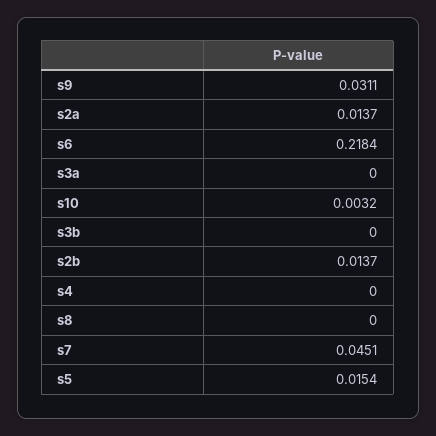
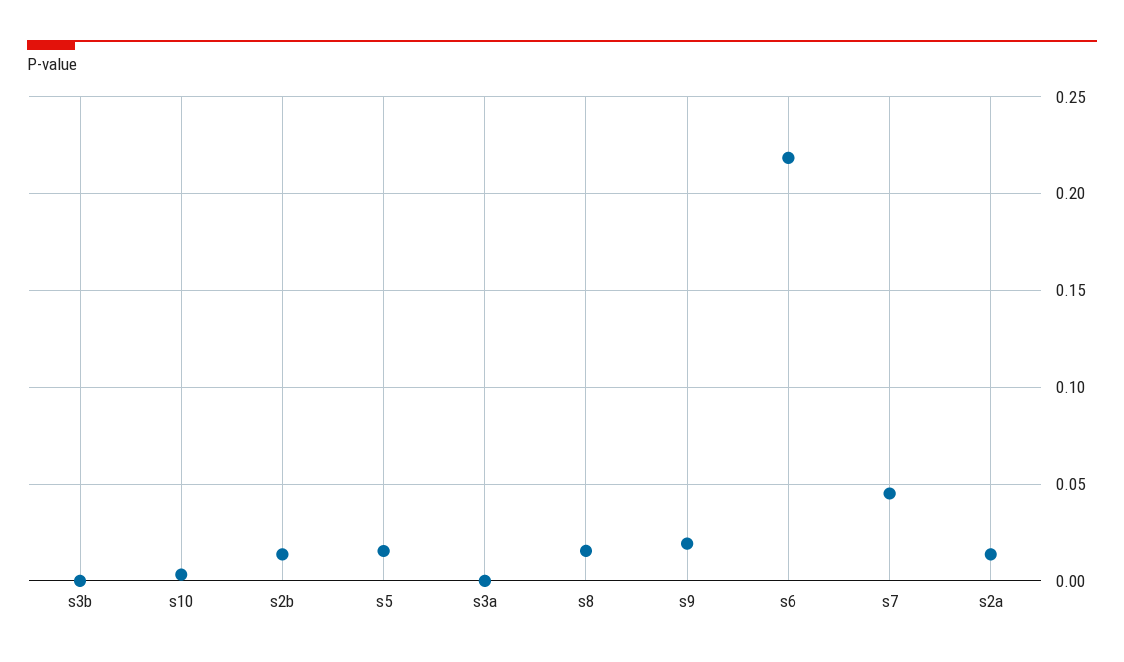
  {
-   "s9": 0.0311,
+   "s9": 0.02,
    "s2a": 0.0137,
    "s6": 0.2184,
    "s3a": 0,
    "s10": 0.0032,
    "s3b": 0,
    "s2b": 0.0137,
-   "s4": 0,
-   "s8": 0,
+   "s8": 0.015,
    "s7": 0.0451,
    "s5": 0.0154
  }

